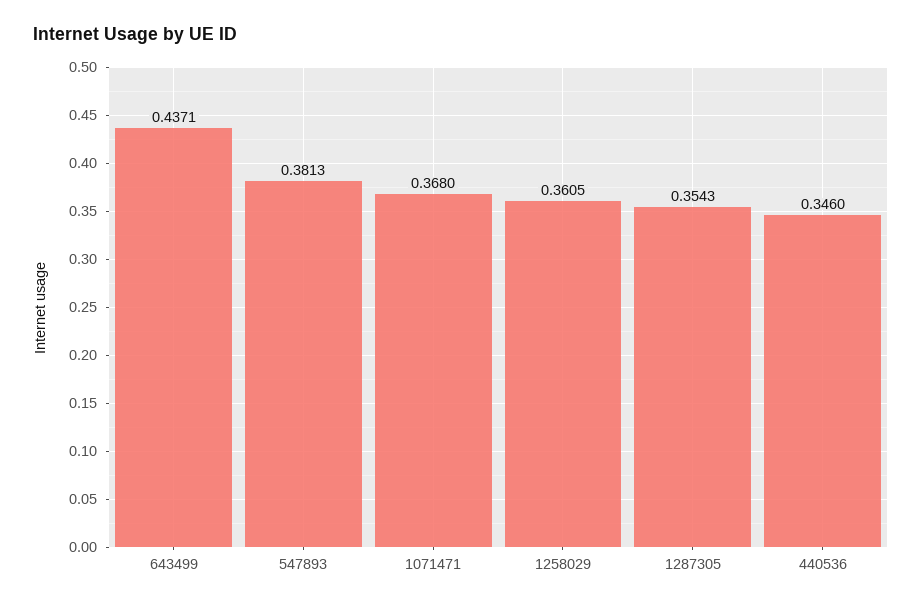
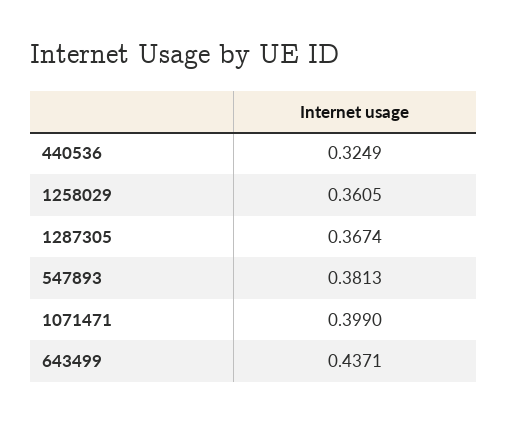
  {
    "643499": 0.4371,
    "547893": 0.3813,
-   "1071471": 0.368,
+   "1071471": 0.399,
    "1258029": 0.3605,
-   "1287305": 0.3543,
+   "1287305": 0.3674,
-   "440536": 0.346
+   "440536": 0.3249
  }

